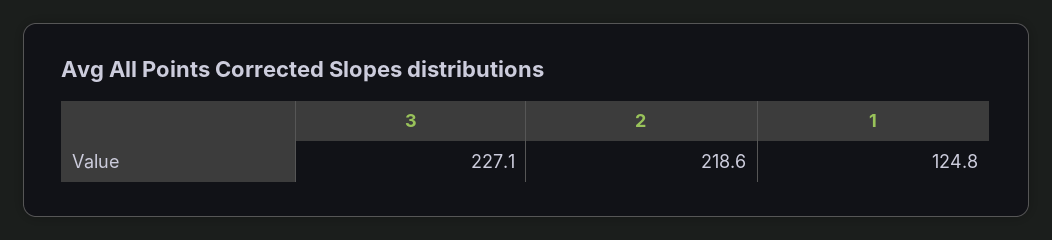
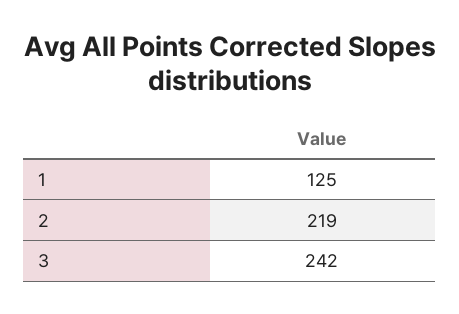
  {
-   "3": 227.1,
+   "3": 242,
    "2": 218.6,
    "1": 124.8
  }

